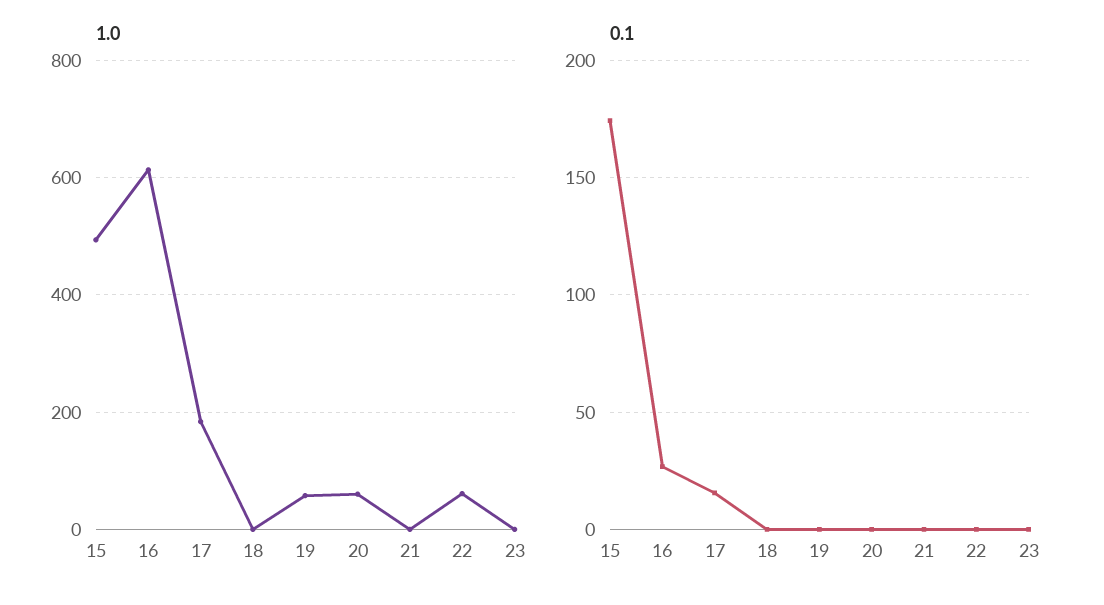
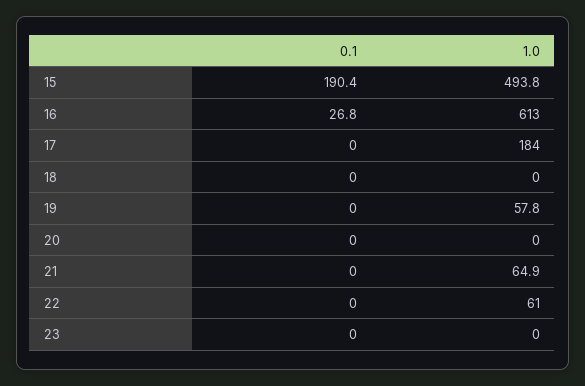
  {
    "1.0": {
      "15": 493.8,
      "16": 613,
      "17": 184,
      "18": 0,
      "19": 57.8,
-     "20": 60,
+     "20": 0,
-     "21": 0,
+     "21": 64.9,
      "22": 61,
      "23": 0
    },
    "0.1": {
-     "15": 175,
+     "15": 190.4,
      "16": 26.8,
-     "17": 15,
+     "17": 0,
      "18": 0,
      "19": 0,
      "20": 0,
      "21": 0,
      "22": 0,
      "23": 0
    }
  }

